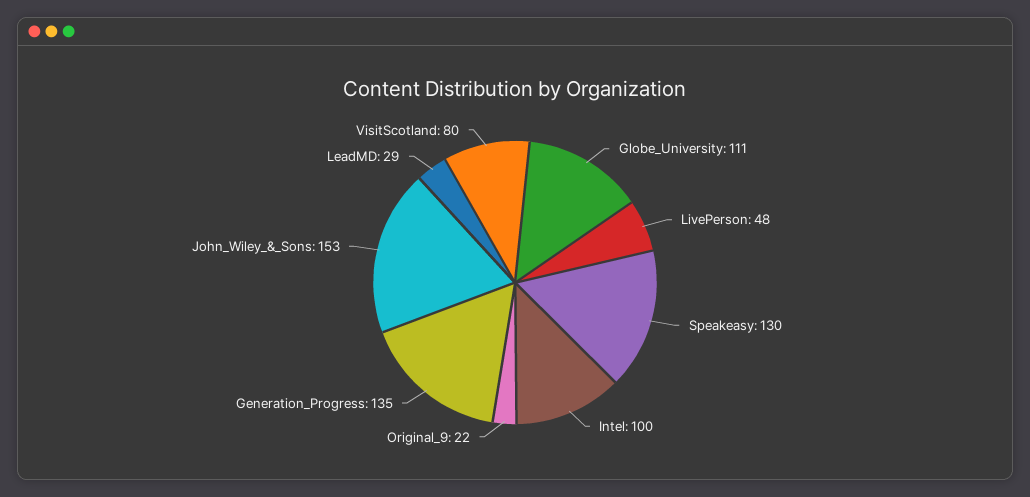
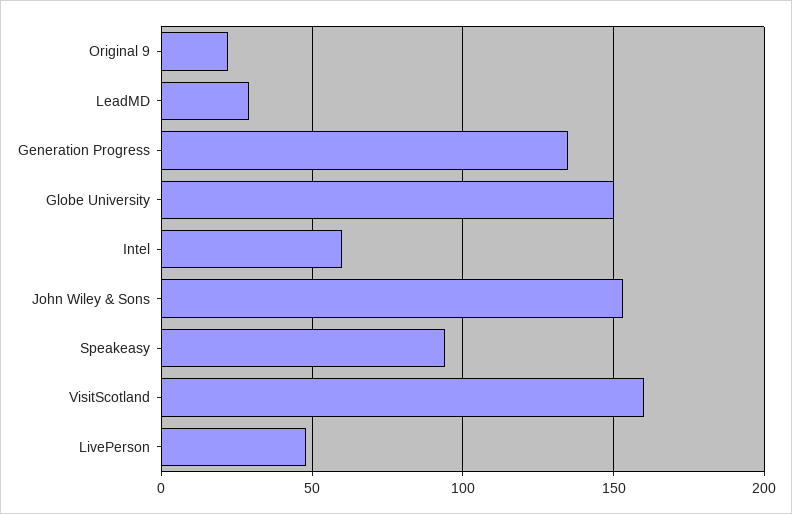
  {
-   "Globe_University": 111,
+   "Globe_University": 150,
    "LivePerson": 48,
-   "Speakeasy": 130,
+   "Speakeasy": 95,
-   "Intel": 100,
+   "Intel": 60,
    "Original_9": 22,
    "Generation_Progress": 135,
    "John_Wiley_&_Sons": 153,
    "LeadMD": 29,
-   "VisitScotland": 80
+   "VisitScotland": 160
  }

